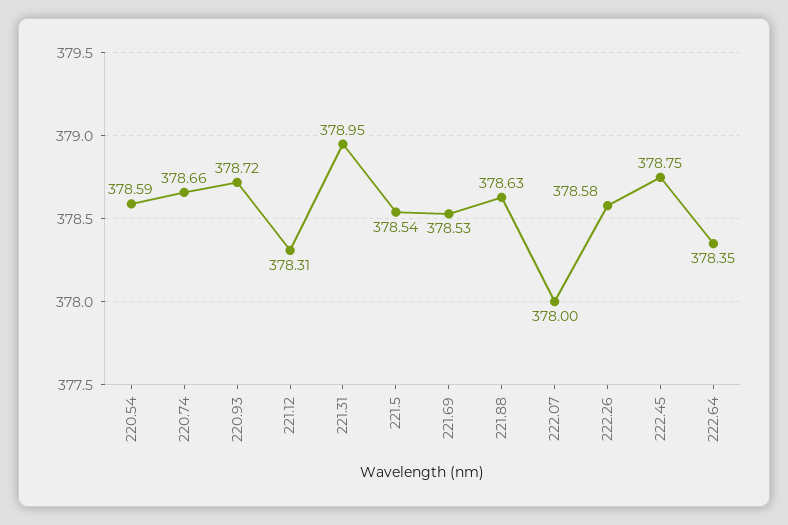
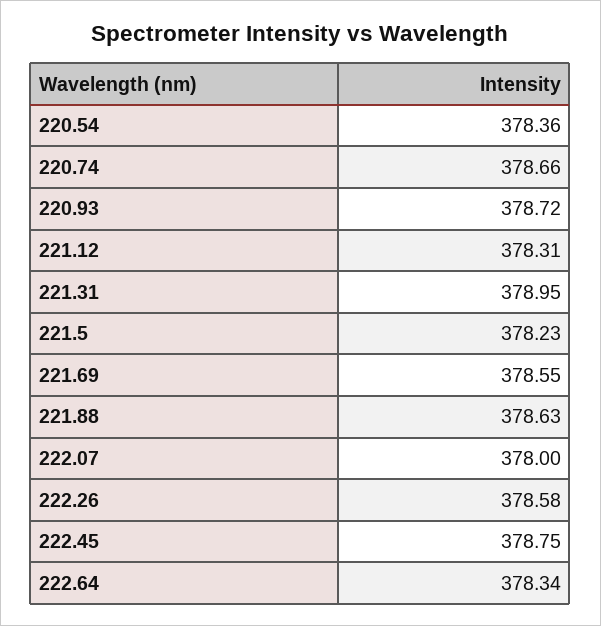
  {
-   "220.54": 378.59,
+   "220.54": 378.36,
    "220.74": 378.66,
    "220.93": 378.72,
    "221.12": 378.31,
    "221.31": 378.95,
-   "221.5": 378.54,
+   "221.5": 378.23,
-   "221.69": 378.53,
+   "221.69": 378.55,
    "221.88": 378.63,
    "222.07": 378,
    "222.26": 378.58,
    "222.45": 378.75,
-   "222.64": 378.35
+   "222.64": 378.34
  }

